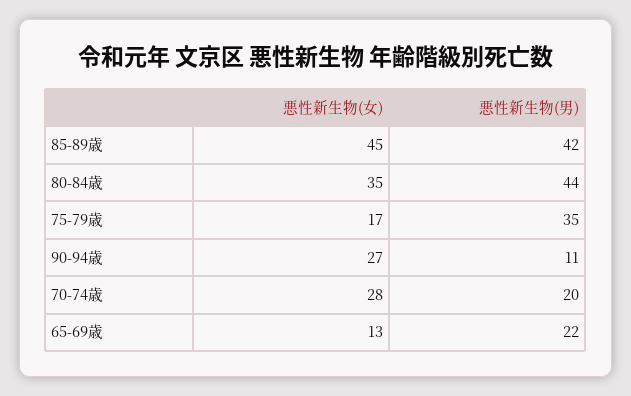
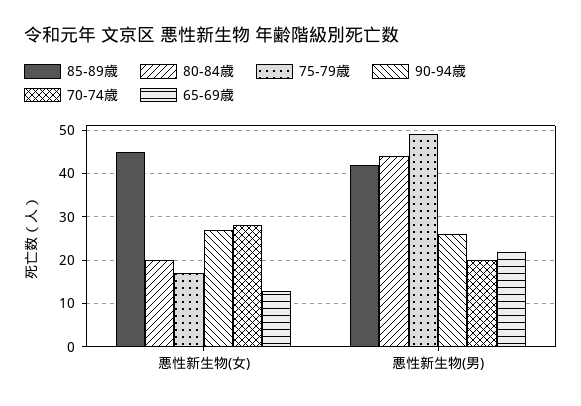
  {
    "85-89歳": {
      "悪性新生物(女)": 45,
      "悪性新生物(男)": 42
    },
    "80-84歳": {
-     "悪性新生物(女)": 35,
+     "悪性新生物(女)": 20,
      "悪性新生物(男)": 44
    },
    "75-79歳": {
      "悪性新生物(女)": 17,
-     "悪性新生物(男)": 35
+     "悪性新生物(男)": 50
    },
    "90-94歳": {
      "悪性新生物(女)": 27,
-     "悪性新生物(男)": 11
+     "悪性新生物(男)": 25
    },
    "70-74歳": {
      "悪性新生物(女)": 28,
      "悪性新生物(男)": 20
    },
    "65-69歳": {
      "悪性新生物(女)": 13,
      "悪性新生物(男)": 22
    }
  }

